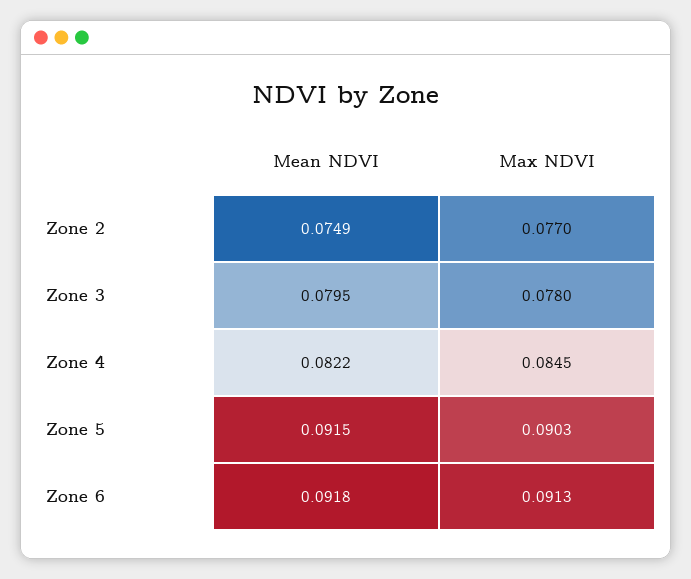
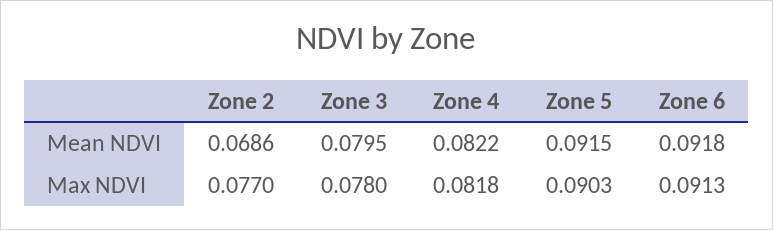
  {
    "Mean NDVI": {
-     "Zone 2": 0.0749,
+     "Zone 2": 0.0686,
      "Zone 3": 0.0795,
      "Zone 4": 0.0822,
      "Zone 5": 0.0915,
      "Zone 6": 0.0918
    },
    "Max NDVI": {
      "Zone 2": 0.077,
      "Zone 3": 0.078,
-     "Zone 4": 0.0845,
+     "Zone 4": 0.0818,
      "Zone 5": 0.0903,
      "Zone 6": 0.0913
    }
  }

